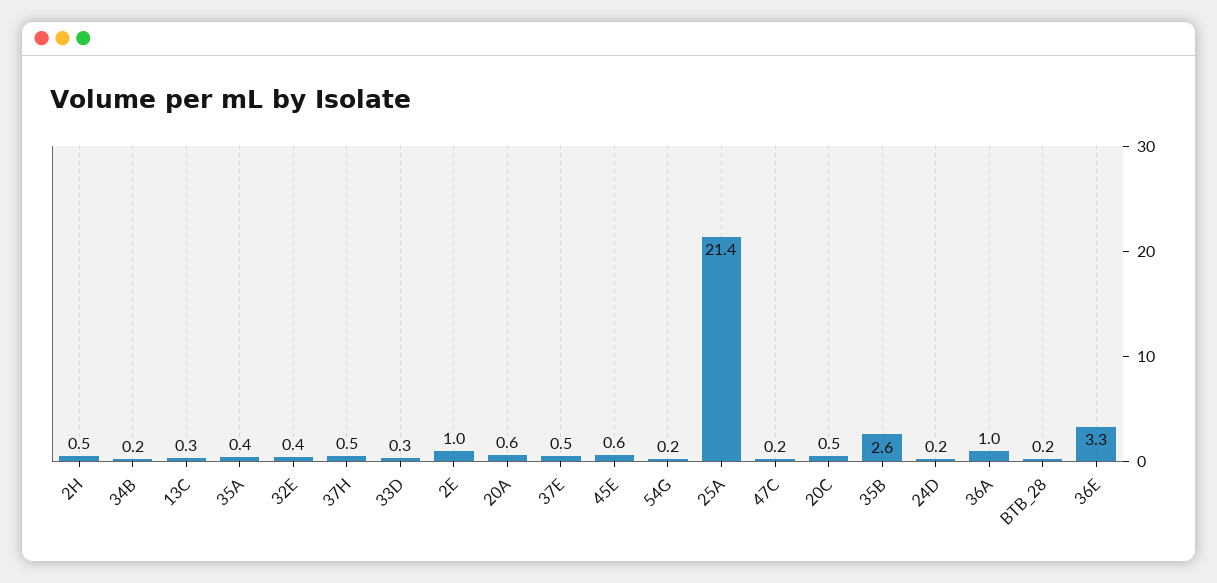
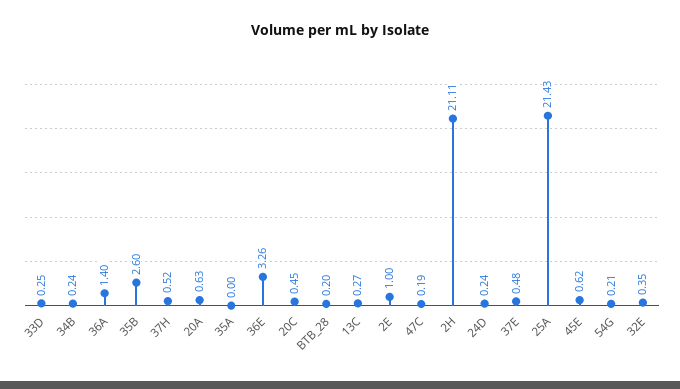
  {
-   "2H": 0.5,
+   "2H": 21.11,
    "34B": 0.24,
    "13C": 0.27,
-   "35A": 0.4,
+   "35A": 0,
    "32E": 0.35,
    "37H": 0.52,
    "33D": 0.25,
    "2E": 1,
    "20A": 0.63,
    "37E": 0.48,
    "45E": 0.62,
    "54G": 0.21,
    "25A": 21.43,
    "47C": 0.19,
    "20C": 0.45,
    "35B": 2.6,
    "24D": 0.24,
-   "36A": 1,
+   "36A": 1.4,
    "BTB_28": 0.2,
    "36E": 3.26
  }

